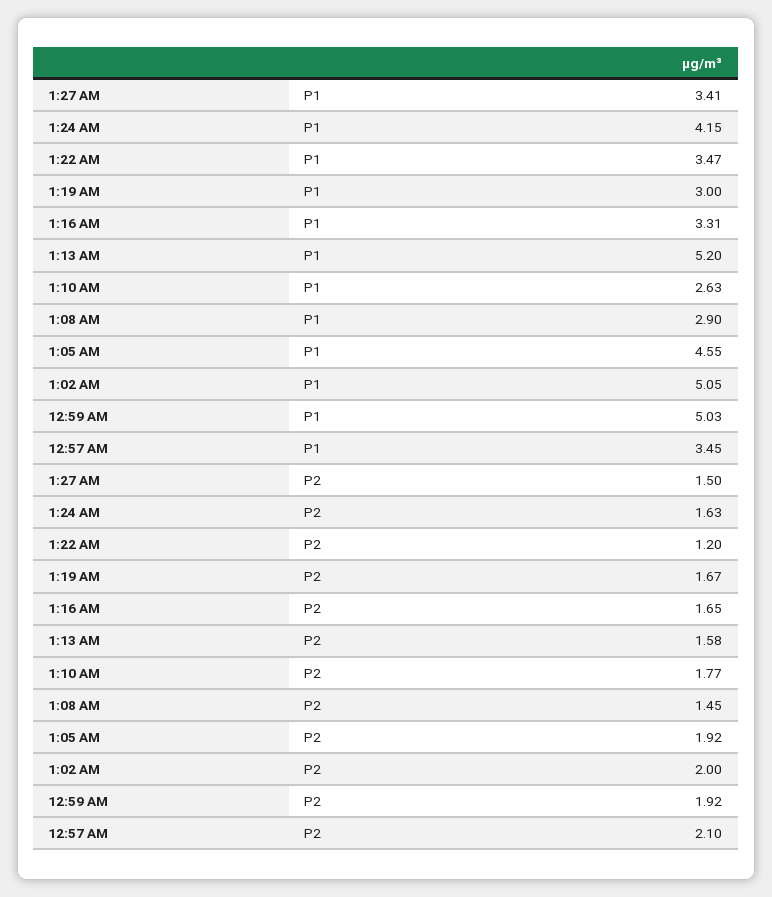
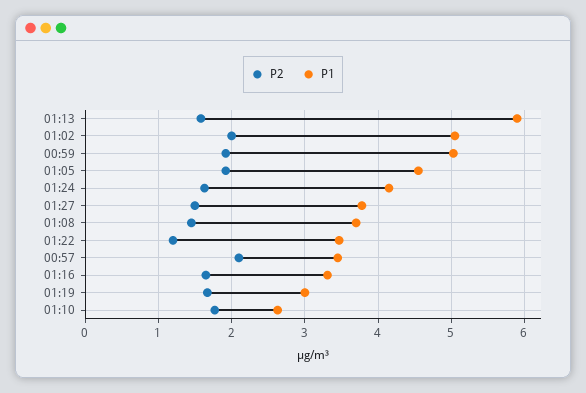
  {
    "P1": {
-     "1:27 AM": 3.41,
+     "1:27 AM": 3.8,
      "1:24 AM": 4.15,
      "1:22 AM": 3.47,
      "1:19 AM": 3,
      "1:16 AM": 3.31,
-     "1:13 AM": 5.2,
+     "1:13 AM": 5.9,
      "1:10 AM": 2.63,
-     "1:08 AM": 2.9,
+     "1:08 AM": 3.7,
      "1:05 AM": 4.55,
      "1:02 AM": 5.05,
      "12:59 AM": 5.03,
      "12:57 AM": 3.45
    },
    "P2": {
      "1:27 AM": 1.5,
      "1:24 AM": 1.63,
      "1:22 AM": 1.2,
      "1:19 AM": 1.67,
      "1:16 AM": 1.65,
      "1:13 AM": 1.58,
      "1:10 AM": 1.77,
      "1:08 AM": 1.45,
      "1:05 AM": 1.92,
      "1:02 AM": 2,
      "12:59 AM": 1.92,
      "12:57 AM": 2.1
    }
  }

